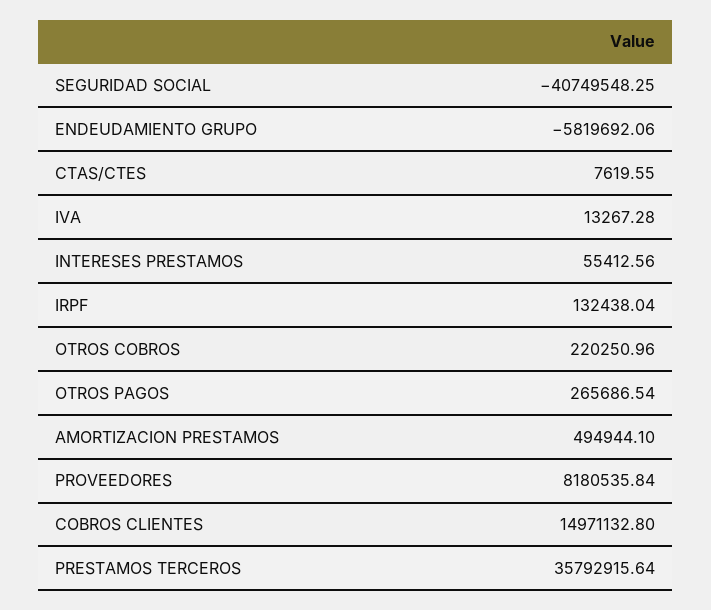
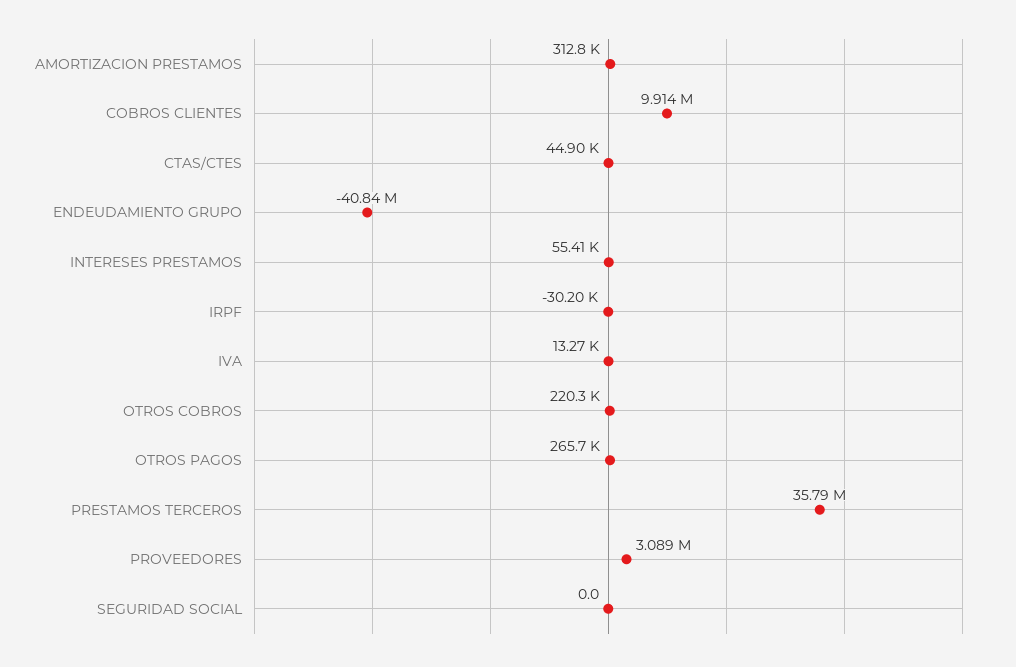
  {
-   "SEGURIDAD SOCIAL": -40749548.25,
+   "SEGURIDAD SOCIAL": 0,
-   "ENDEUDAMIENTO GRUPO": -5819692.06,
+   "ENDEUDAMIENTO GRUPO": -40840000,
-   "CTAS/CTES": 7619.55,
+   "CTAS/CTES": 44900,
    "IVA": 13267.28,
    "INTERESES PRESTAMOS": 55412.56,
-   "IRPF": 132438.04,
+   "IRPF": -30200,
    "OTROS COBROS": 220250.96,
    "OTROS PAGOS": 265686.54,
-   "AMORTIZACION PRESTAMOS": 494944.1,
+   "AMORTIZACION PRESTAMOS": 312800,
-   "PROVEEDORES": 8180535.84,
+   "PROVEEDORES": 3089000,
-   "COBROS CLIENTES": 14971132.8,
+   "COBROS CLIENTES": 9914000,
    "PRESTAMOS TERCEROS": 35792915.64
  }

